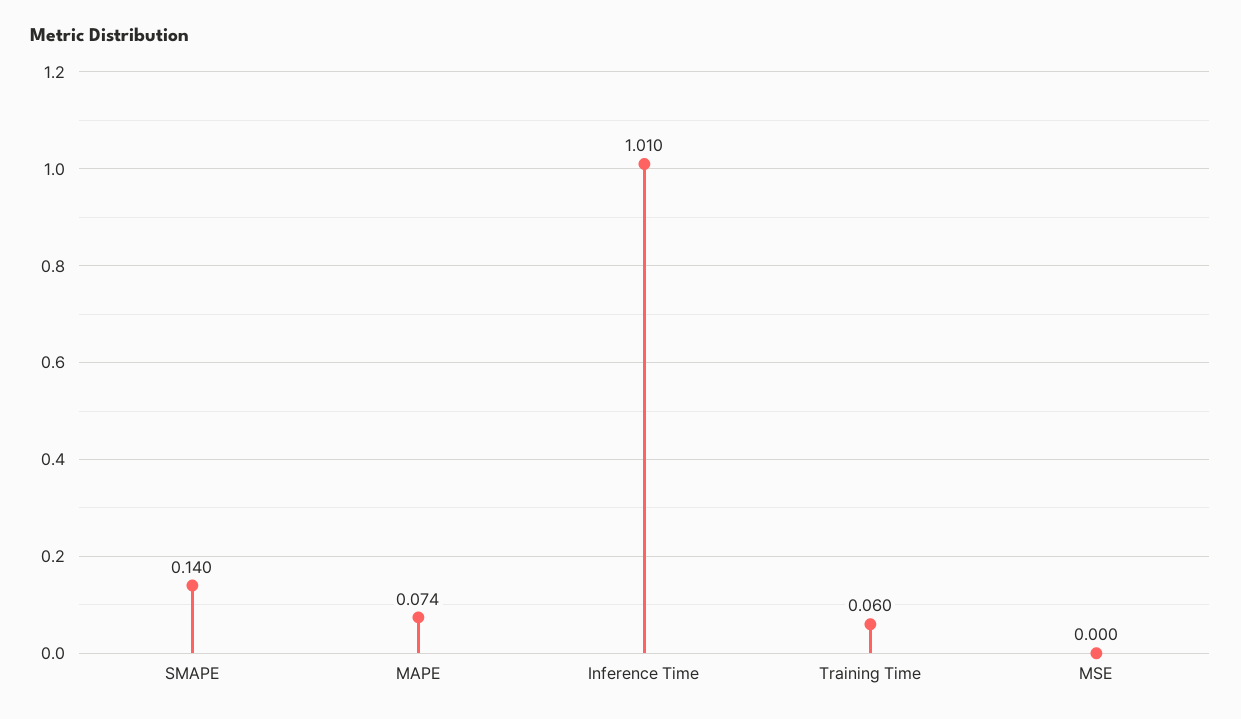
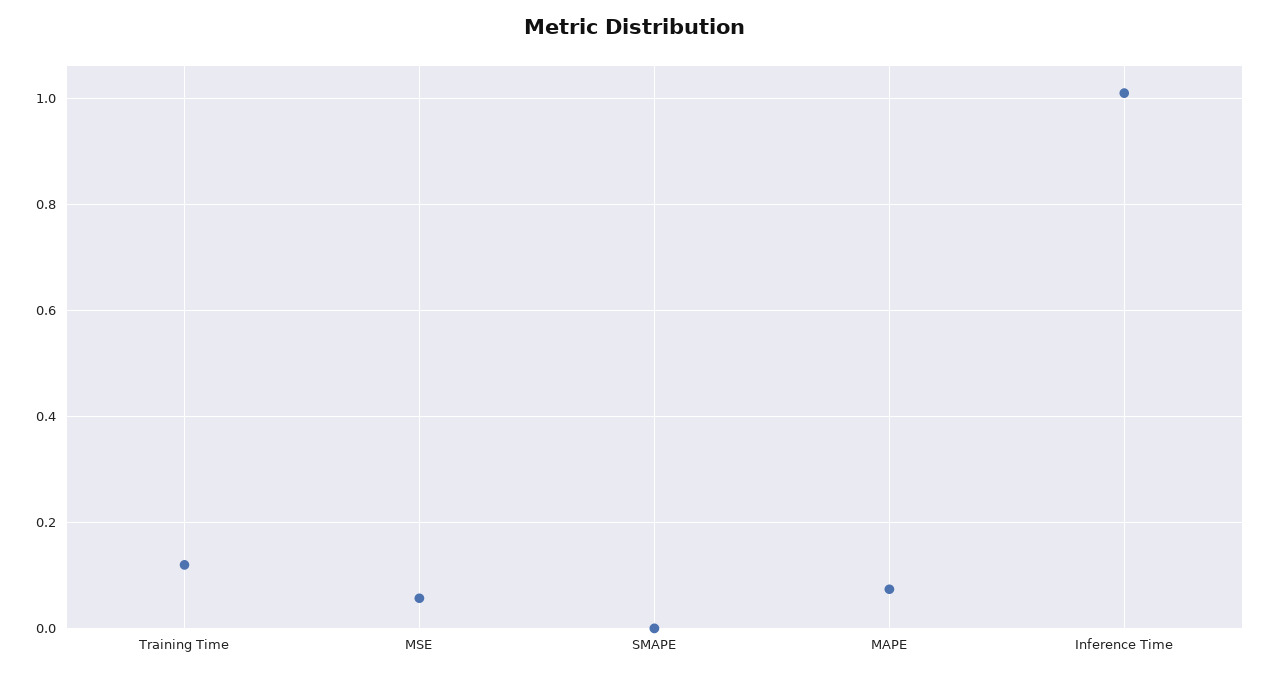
  {
-   "SMAPE": 0.14,
+   "SMAPE": 0,
    "MAPE": 0.074,
    "Inference Time": 1.01,
-   "Training Time": 0.06,
+   "Training Time": 0.12,
-   "MSE": 0
+   "MSE": 0.06
  }

